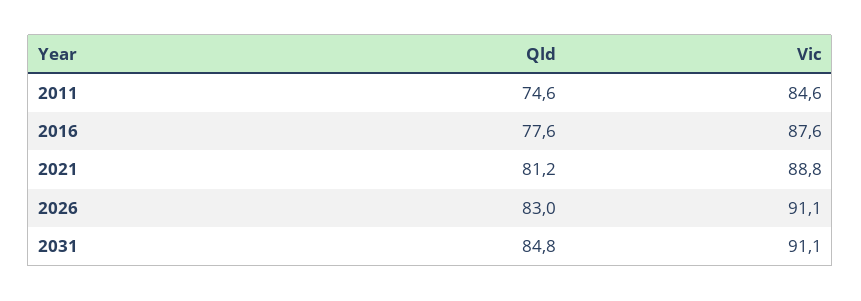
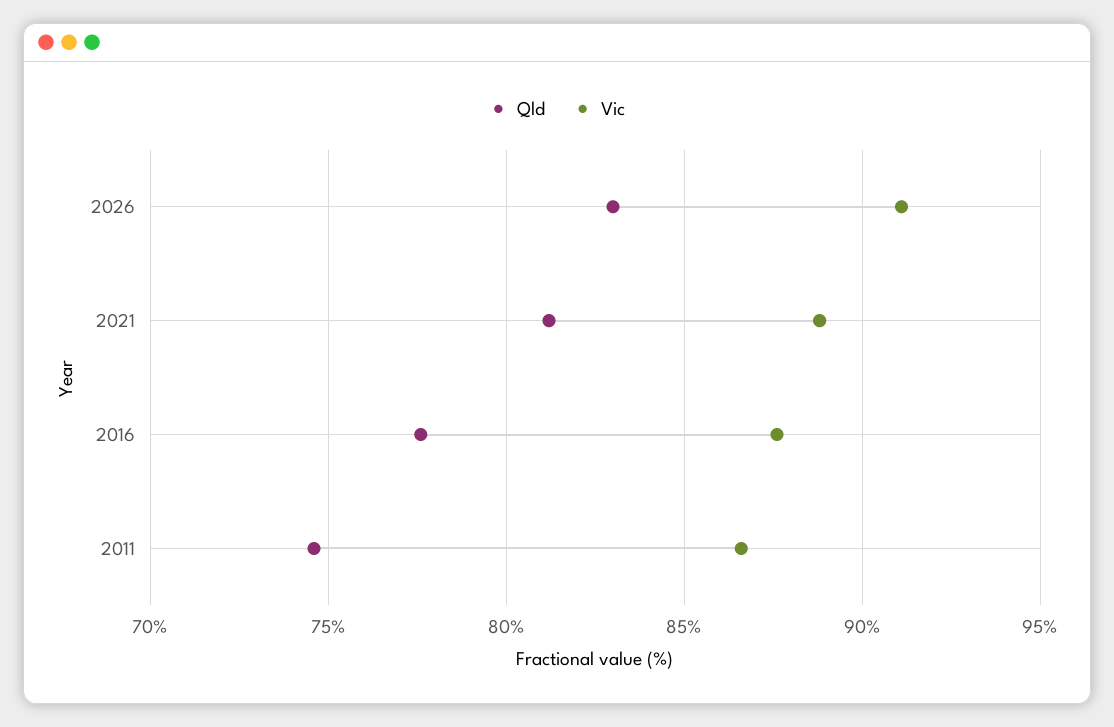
  {
    "Qld": {
      "2011": 74.6,
      "2016": 77.6,
      "2021": 81.2,
-     "2026": 83,
+     "2026": 83
-     "2031": 84.8
    },
    "Vic": {
-     "2011": 84.6,
+     "2011": 86.5,
      "2016": 87.6,
      "2021": 88.8,
-     "2026": 91.1,
+     "2026": 91.1
-     "2031": 91.1
    }
  }

